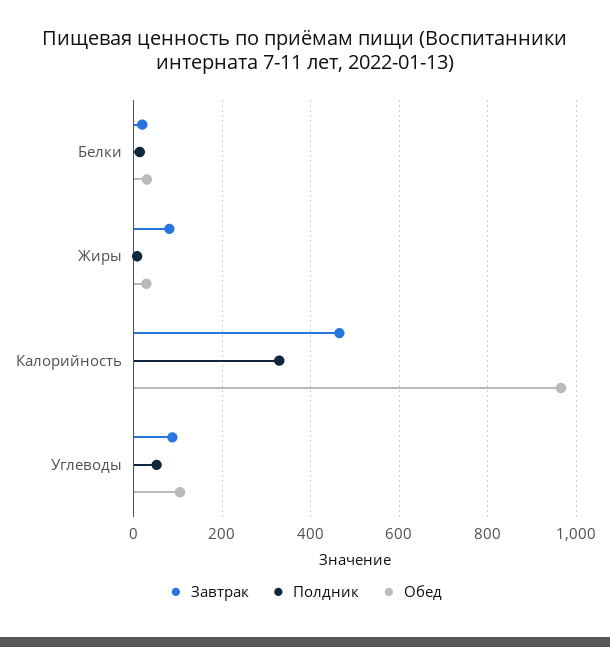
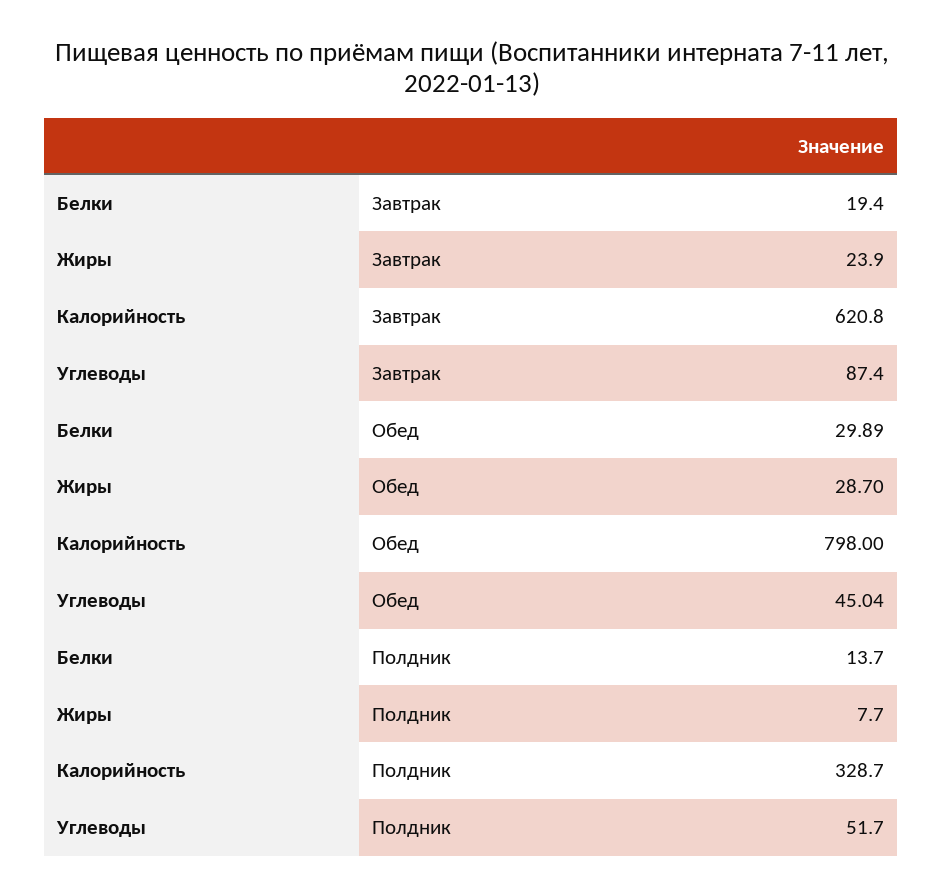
  {
    "Завтрак": {
      "Белки": 19.4,
-     "Жиры": 80,
+     "Жиры": 23.9,
-     "Калорийность": 460,
+     "Калорийность": 620.8,
      "Углеводы": 87.4
    },
    "Полдник": {
      "Белки": 13.7,
      "Жиры": 7.7,
      "Калорийность": 328.7,
      "Углеводы": 51.7
    },
    "Обед": {
      "Белки": 29.89,
      "Жиры": 28.7,
-     "Калорийность": 960,
+     "Калорийность": 798,
-     "Углеводы": 100
+     "Углеводы": 45.04
    }
  }

